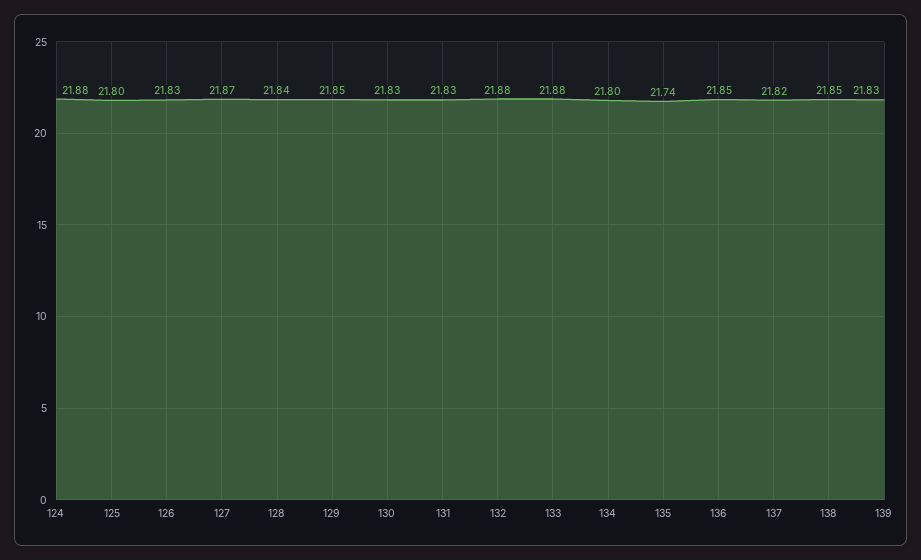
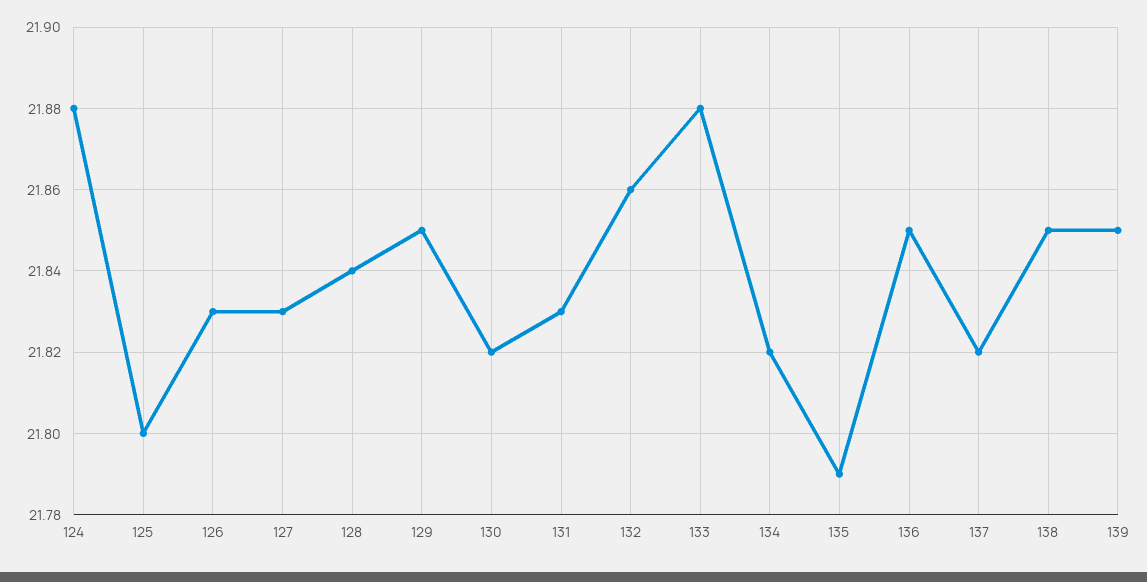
  {
    "124": 21.88,
    "125": 21.8,
    "126": 21.83,
-   "127": 21.87,
+   "127": 21.83,
    "128": 21.84,
    "129": 21.85,
-   "130": 21.83,
+   "130": 21.82,
    "131": 21.83,
-   "132": 21.88,
+   "132": 21.86,
    "133": 21.88,
-   "134": 21.8,
+   "134": 21.82,
-   "135": 21.74,
+   "135": 21.79,
    "136": 21.85,
    "137": 21.82,
    "138": 21.85,
-   "139": 21.83
+   "139": 21.85
  }

